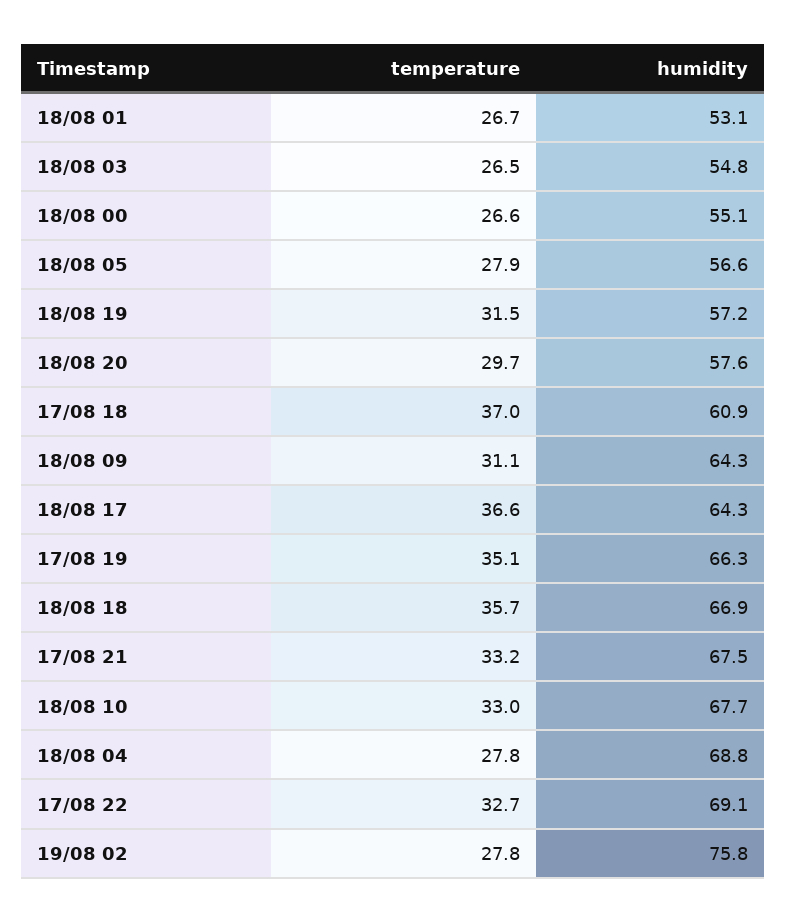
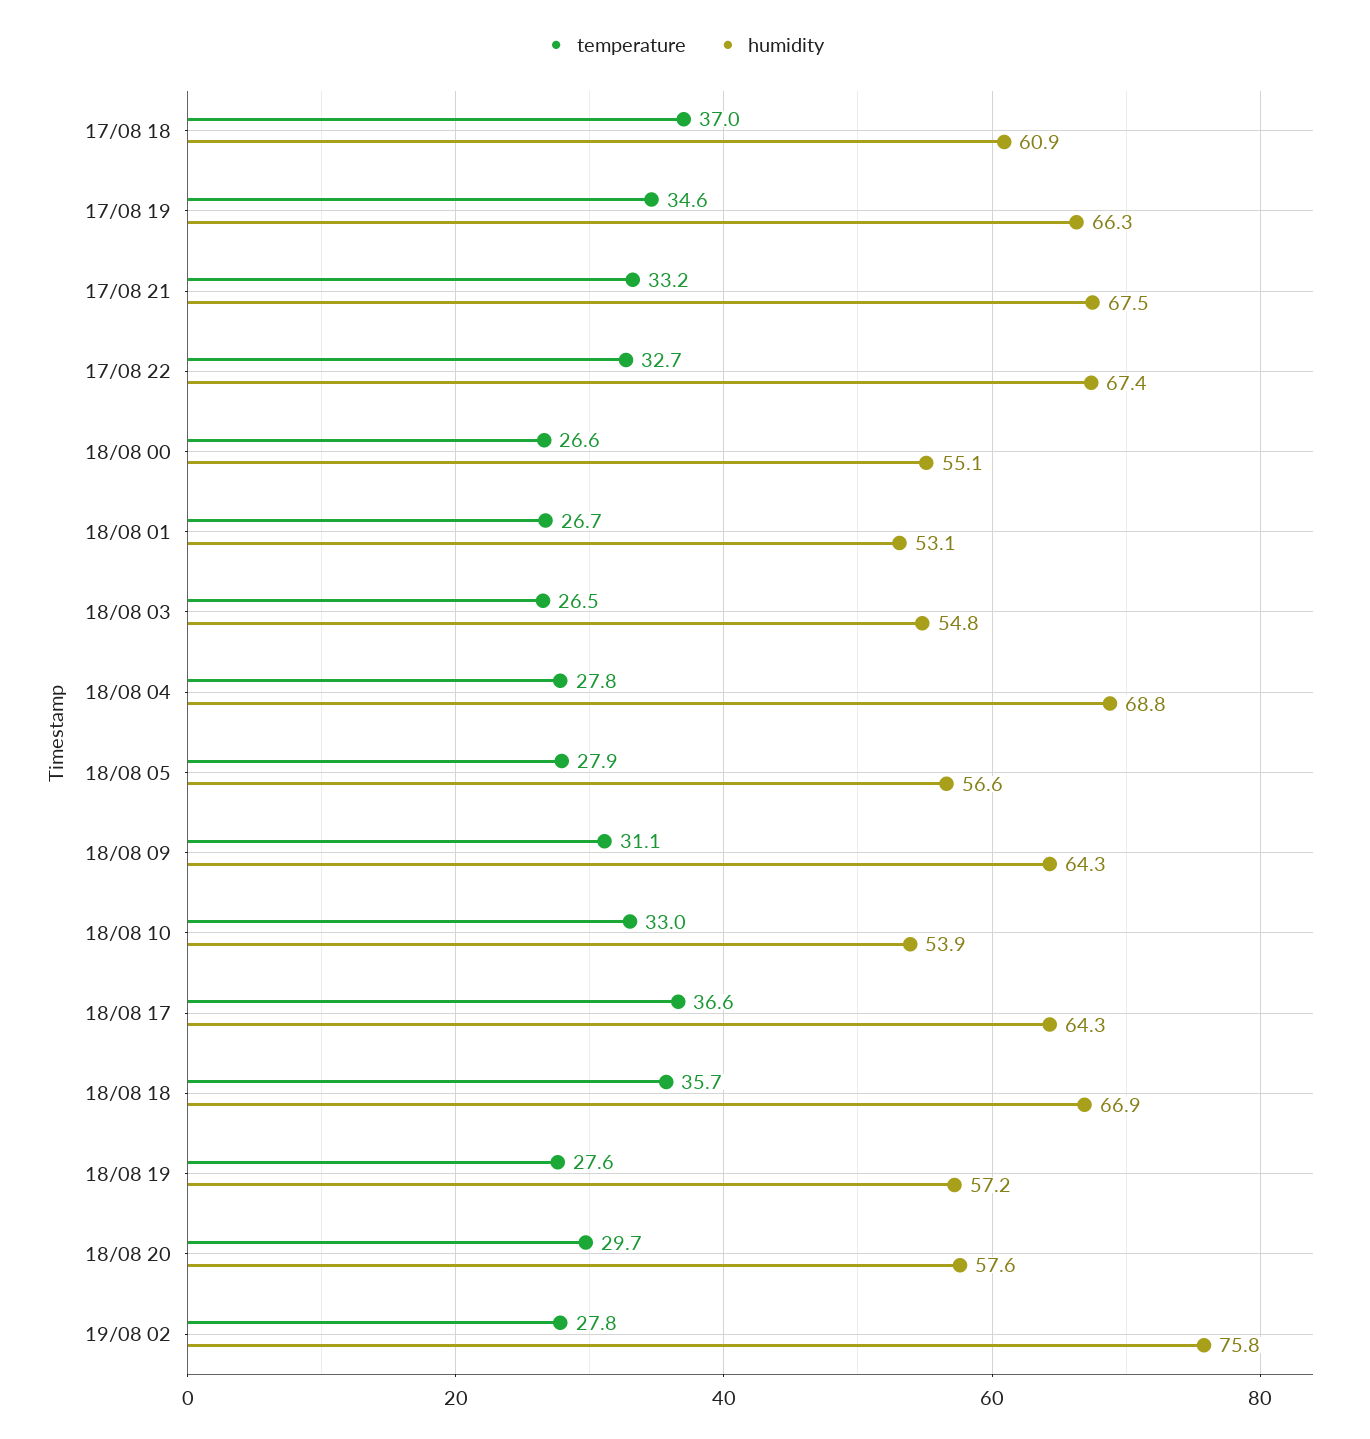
  {
    "temperature": {
      "18/08 01": 26.7,
      "18/08 03": 26.5,
      "18/08 00": 26.6,
      "18/08 05": 27.9,
-     "18/08 19": 31.5,
+     "18/08 19": 27.6,
      "18/08 20": 29.7,
      "17/08 18": 37,
      "18/08 09": 31.1,
      "18/08 17": 36.6,
-     "17/08 19": 35.1,
+     "17/08 19": 34.6,
      "18/08 18": 35.7,
      "17/08 21": 33.2,
      "18/08 10": 33,
      "18/08 04": 27.8,
      "17/08 22": 32.7,
      "19/08 02": 27.8
    },
    "humidity": {
      "18/08 01": 53.1,
      "18/08 03": 54.8,
      "18/08 00": 55.1,
      "18/08 05": 56.6,
      "18/08 19": 57.2,
      "18/08 20": 57.6,
      "17/08 18": 60.9,
      "18/08 09": 64.3,
      "18/08 17": 64.3,
      "17/08 19": 66.3,
      "18/08 18": 66.9,
      "17/08 21": 67.5,
-     "18/08 10": 67.7,
+     "18/08 10": 53.9,
      "18/08 04": 68.8,
-     "17/08 22": 69.1,
+     "17/08 22": 67.4,
      "19/08 02": 75.8
    }
  }

